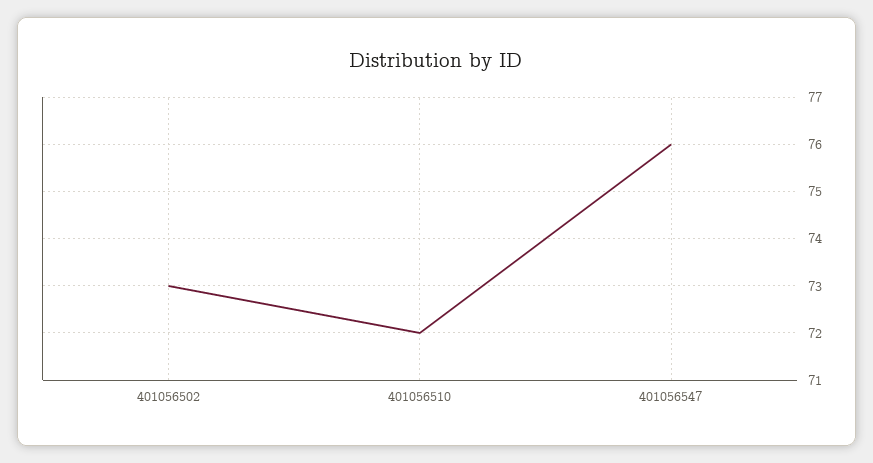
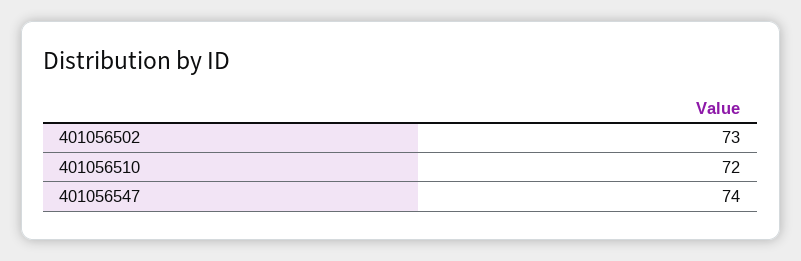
  {
    "401056502": 73,
    "401056510": 72,
-   "401056547": 76
+   "401056547": 74
  }

